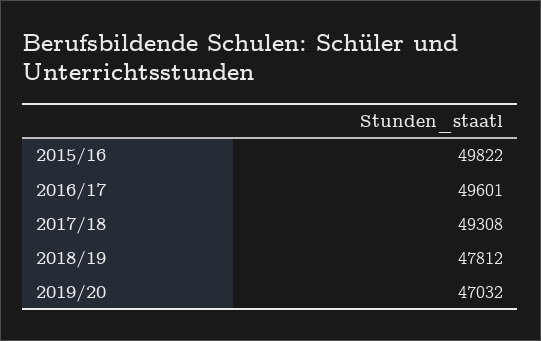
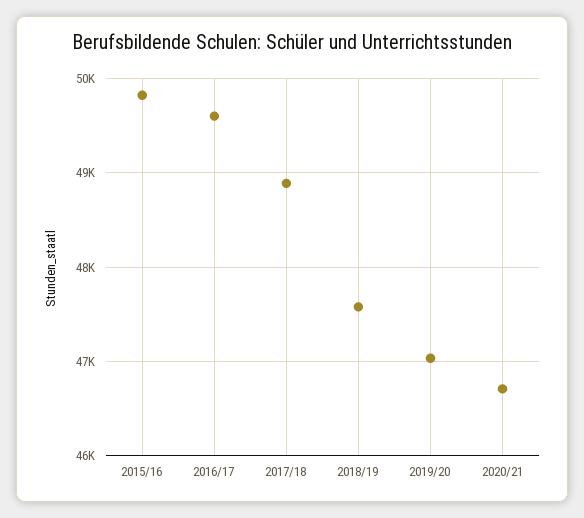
  {
    "2015/16": 49822,
    "2016/17": 49601,
-   "2017/18": 49308,
+   "2017/18": 48900,
-   "2018/19": 47812,
+   "2018/19": 47600,
-   "2019/20": 47032
+   "2019/20": 47032,
+   "2020/21": 46700
  }

